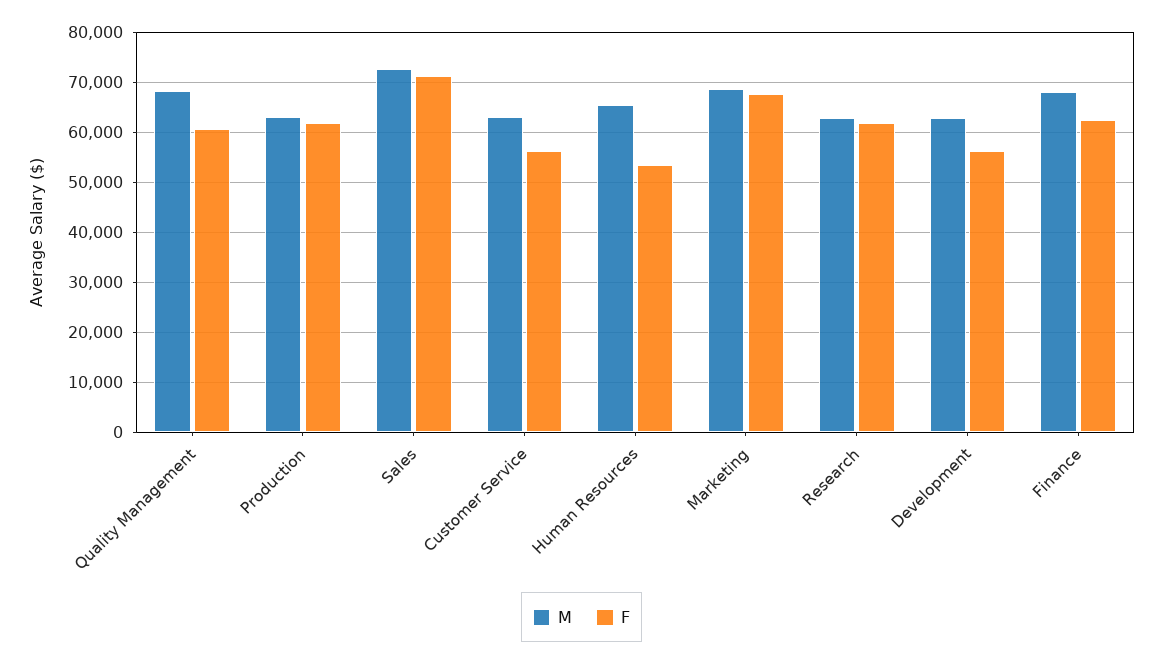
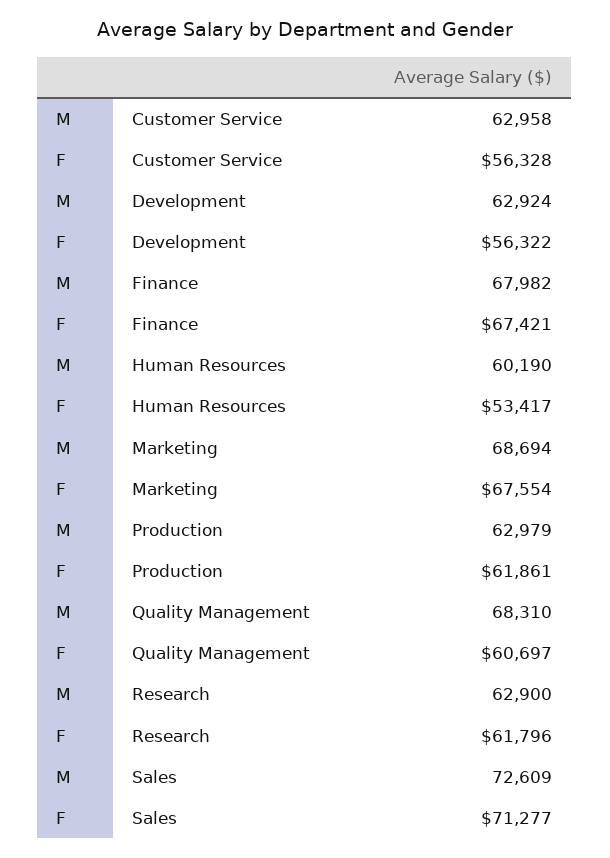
  {
    "M": {
      "Quality Management": 68310,
      "Production": 62979,
      "Sales": 72609,
      "Customer Service": 62958,
-     "Human Resources": 66000,
+     "Human Resources": 60190,
      "Marketing": 68694,
      "Research": 62900,
      "Development": 62924,
      "Finance": 67982
    },
    "F": {
      "Quality Management": 60697,
      "Production": 61861,
      "Sales": 71277,
      "Customer Service": 56328,
      "Human Resources": 53417,
      "Marketing": 67554,
      "Research": 61796,
      "Development": 56322,
-     "Finance": 62000
+     "Finance": 67421
    }
  }

